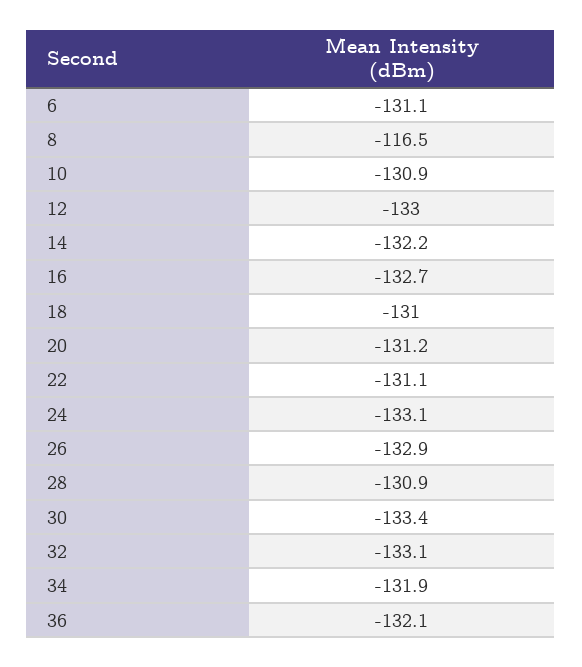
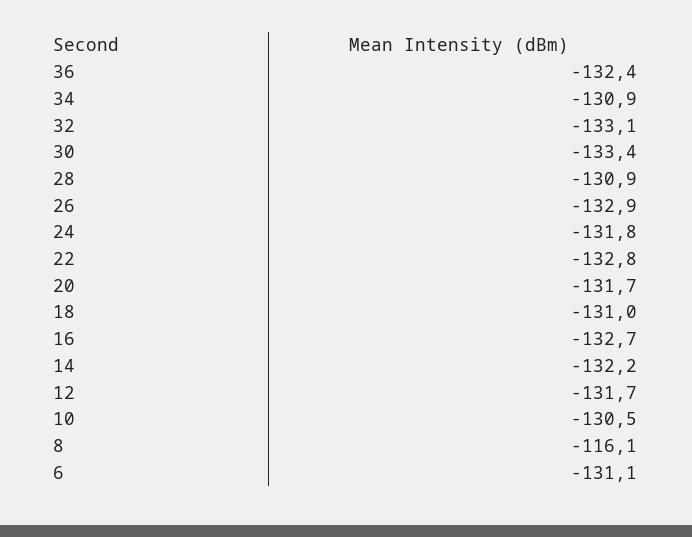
  {
    "6": -131.1,
-   "8": -116.5,
+   "8": -116.1,
-   "10": -130.9,
+   "10": -130.5,
-   "12": -133,
+   "12": -131.7,
    "14": -132.2,
    "16": -132.7,
    "18": -131,
-   "20": -131.2,
+   "20": -131.7,
-   "22": -131.1,
+   "22": -132.8,
-   "24": -133.1,
+   "24": -131.8,
    "26": -132.9,
    "28": -130.9,
    "30": -133.4,
    "32": -133.1,
-   "34": -131.9,
+   "34": -130.9,
-   "36": -132.1
+   "36": -132.4
  }

